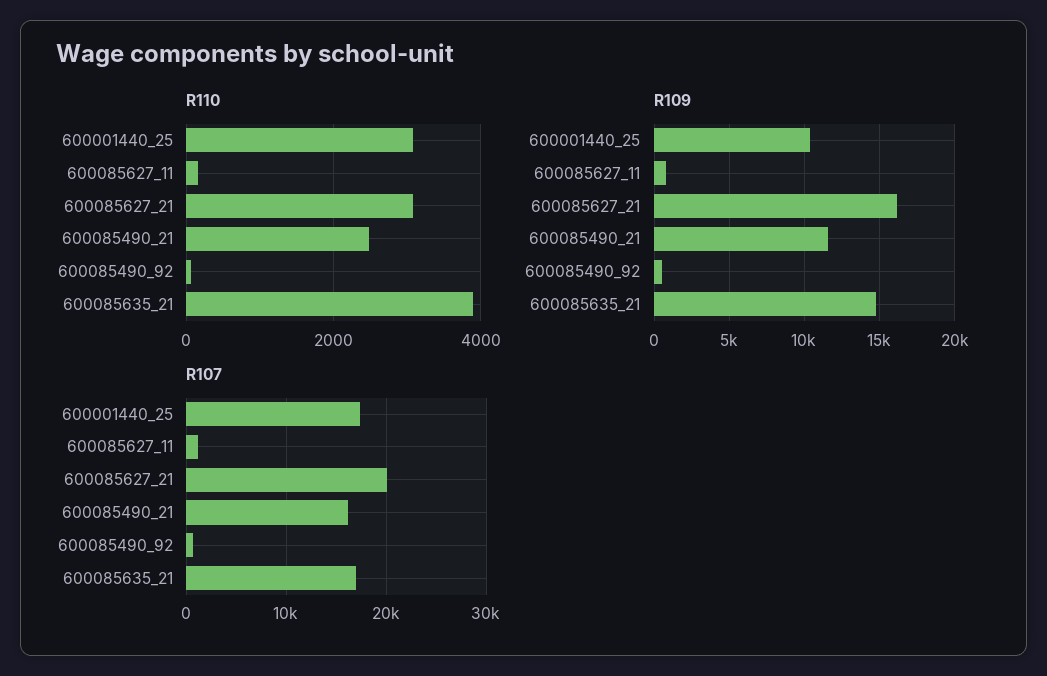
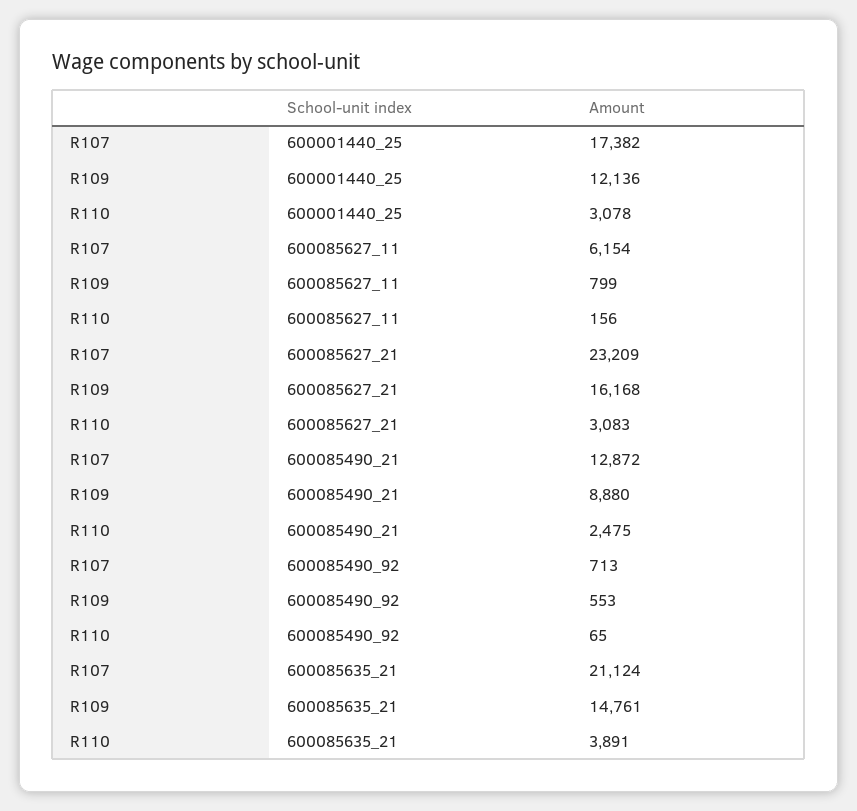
  {
    "R110": {
      "600001440_25": 3078,
      "600085627_11": 156,
      "600085627_21": 3083,
      "600085490_21": 2475,
      "600085490_92": 65,
      "600085635_21": 3891
    },
    "R109": {
-     "600001440_25": 10500,
+     "600001440_25": 12136,
      "600085627_11": 799,
      "600085627_21": 16168,
-     "600085490_21": 11500,
+     "600085490_21": 8880,
      "600085490_92": 553,
      "600085635_21": 14761
    },
    "R107": {
      "600001440_25": 17382,
-     "600085627_11": 1000,
+     "600085627_11": 6154,
-     "600085627_21": 20000,
+     "600085627_21": 23209,
-     "600085490_21": 16000,
+     "600085490_21": 12872,
      "600085490_92": 713,
-     "600085635_21": 17000
+     "600085635_21": 21124
    }
  }

